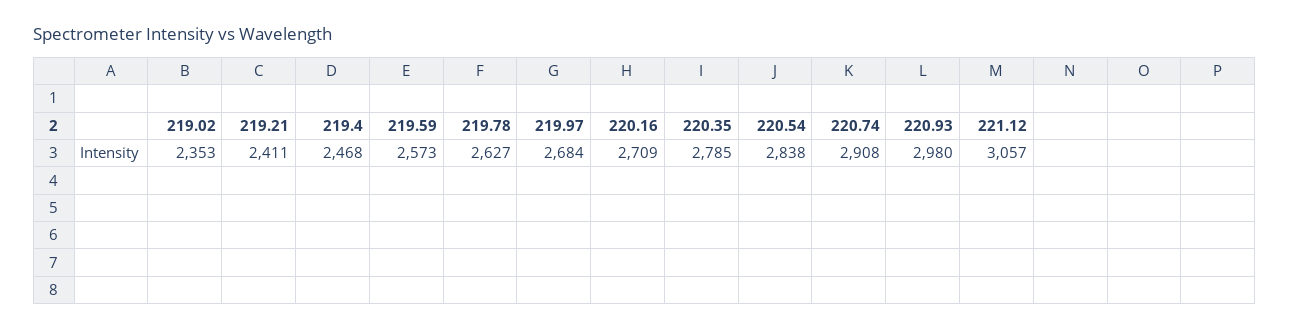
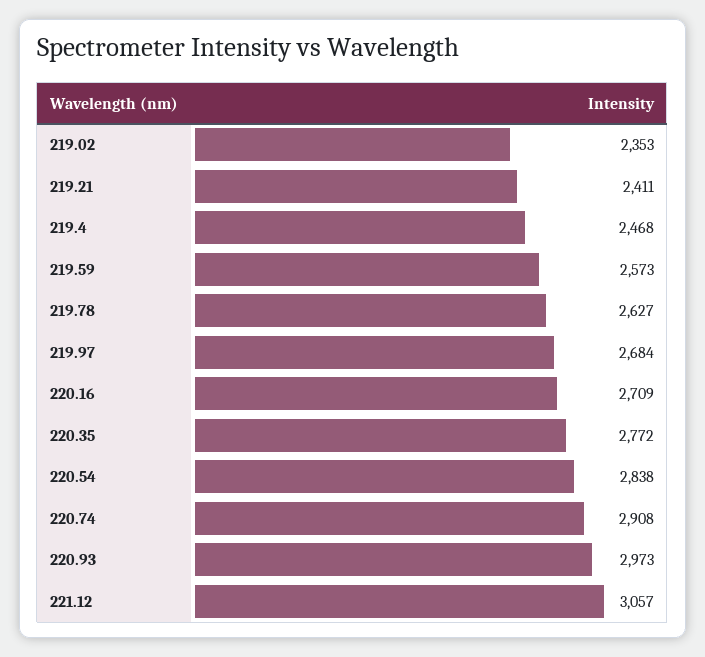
  {
    "219.02": 2353,
    "219.21": 2411,
    "219.4": 2468,
    "219.59": 2573,
    "219.78": 2627,
    "219.97": 2684,
    "220.16": 2709,
-   "220.35": 2785,
+   "220.35": 2772,
    "220.54": 2838,
    "220.74": 2908,
-   "220.93": 2980,
+   "220.93": 2973,
    "221.12": 3057
  }

